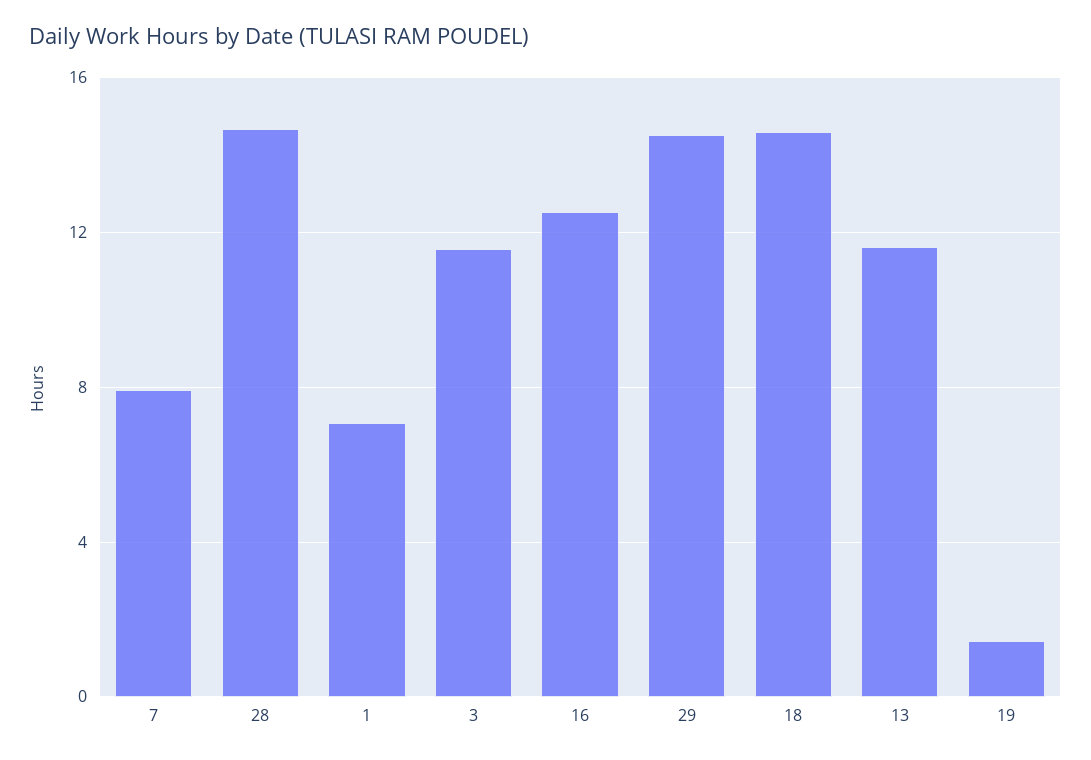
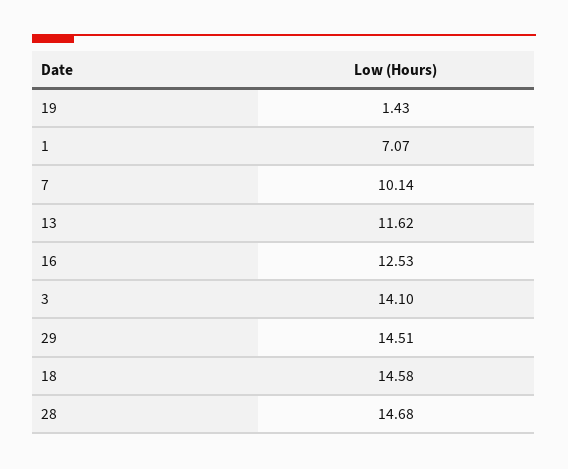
  {
-   "7": 8,
+   "7": 10.14,
    "28": 14.68,
    "1": 7.07,
-   "3": 11.5,
+   "3": 14.1,
    "16": 12.53,
    "29": 14.51,
    "18": 14.58,
    "13": 11.62,
    "19": 1.43
  }

